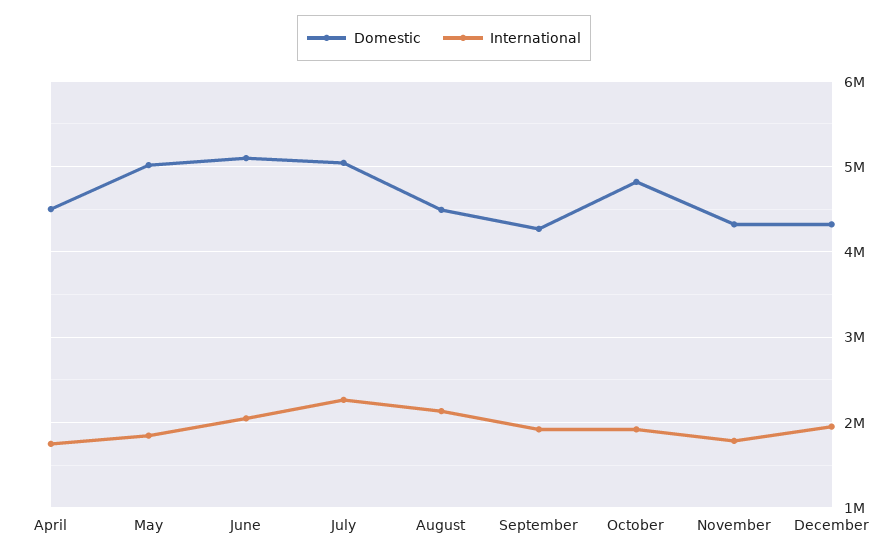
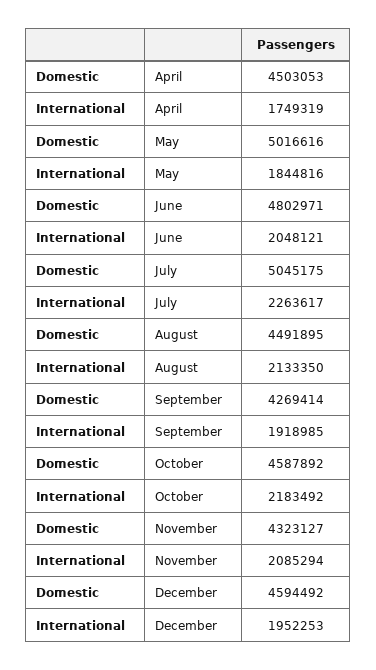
  {
    "Domestic": {
      "April": 4503053,
      "May": 5016616,
-     "June": 5100000,
+     "June": 4802971,
      "July": 5045175,
      "August": 4491895,
      "September": 4269414,
-     "October": 4800000,
+     "October": 4587892,
      "November": 4323127,
-     "December": 4300000
+     "December": 4594492
    },
    "International": {
      "April": 1749319,
      "May": 1844816,
      "June": 2048121,
      "July": 2263617,
      "August": 2133350,
      "September": 1918985,
-     "October": 1900000,
+     "October": 2183492,
-     "November": 1800000,
+     "November": 2085294,
      "December": 1952253
    }
  }

